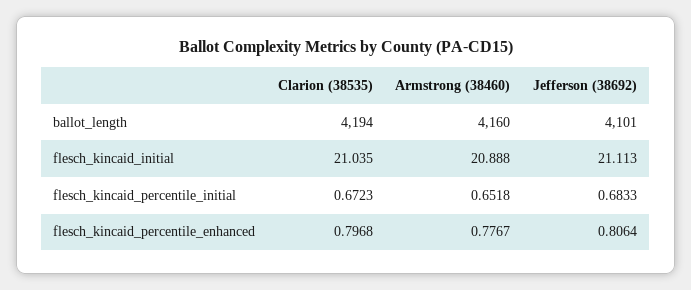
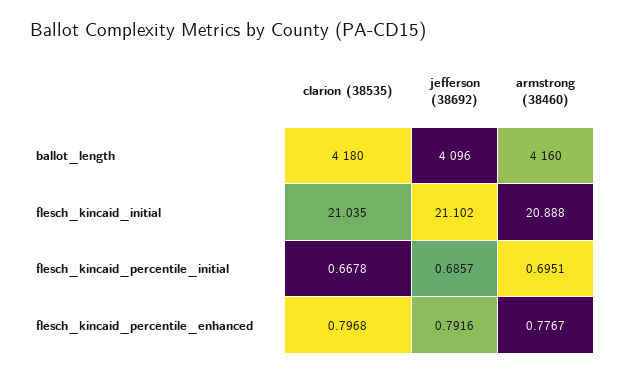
  {
    "Clarion (38535)": {
-     "ballot_length": 4194,
+     "ballot_length": 4180,
      "flesch_kincaid_initial": 21.035,
-     "flesch_kincaid_percentile_initial": 0.6723,
+     "flesch_kincaid_percentile_initial": 0.6678,
      "flesch_kincaid_percentile_enhanced": 0.7968
    },
    "Armstrong (38460)": {
      "ballot_length": 4160,
      "flesch_kincaid_initial": 20.888,
-     "flesch_kincaid_percentile_initial": 0.6518,
+     "flesch_kincaid_percentile_initial": 0.6951,
      "flesch_kincaid_percentile_enhanced": 0.7767
    },
    "Jefferson (38692)": {
-     "ballot_length": 4101,
+     "ballot_length": 4096,
-     "flesch_kincaid_initial": 21.113,
+     "flesch_kincaid_initial": 21.102,
-     "flesch_kincaid_percentile_initial": 0.6833,
+     "flesch_kincaid_percentile_initial": 0.6857,
-     "flesch_kincaid_percentile_enhanced": 0.8064
+     "flesch_kincaid_percentile_enhanced": 0.7916
    }
  }

